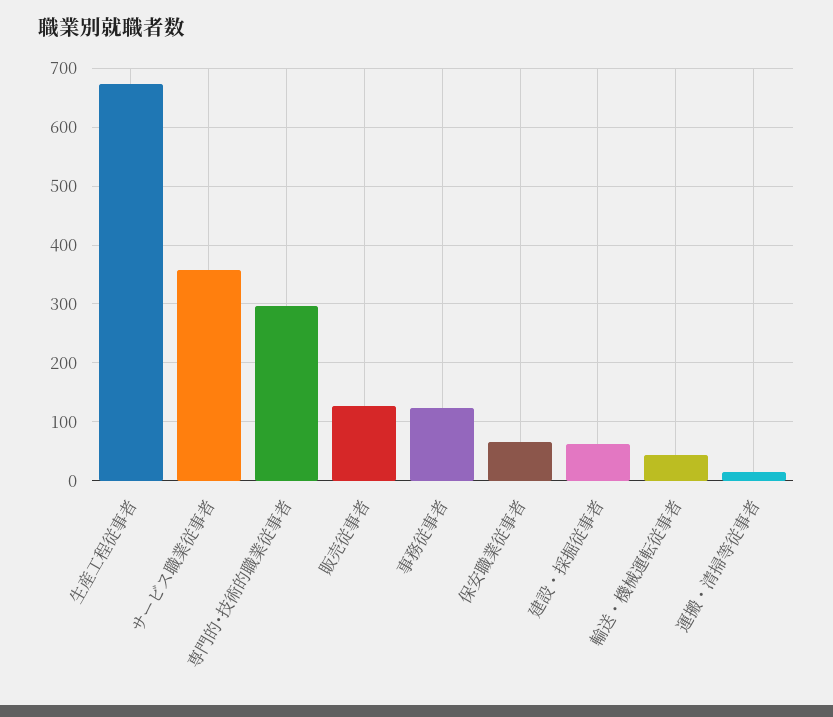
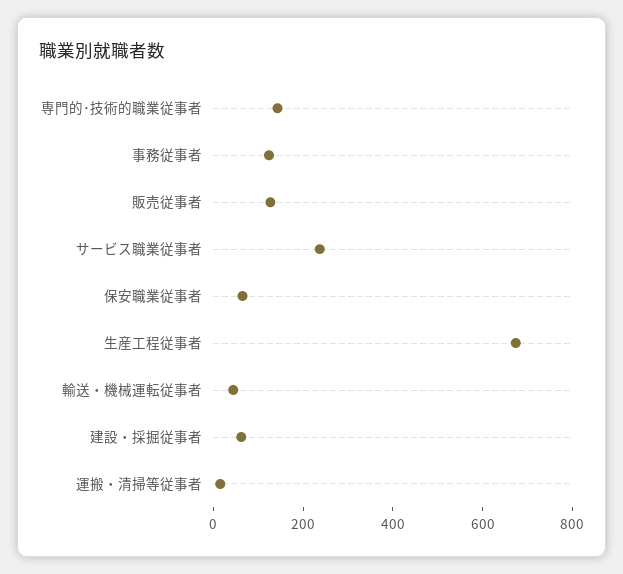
  {
    "生産工程従事者": 680,
-   "サービス職業従事者": 360,
+   "サービス職業従事者": 250,
-   "専門的･技術的職業従事者": 300,
+   "専門的･技術的職業従事者": 150,
    "販売従事者": 120,
    "事務従事者": 120,
    "保安職業従事者": 60,
    "建設・採掘従事者": 60,
    "輸送・機械運転従事者": 40,
    "運搬・清掃等従事者": 20
  }

